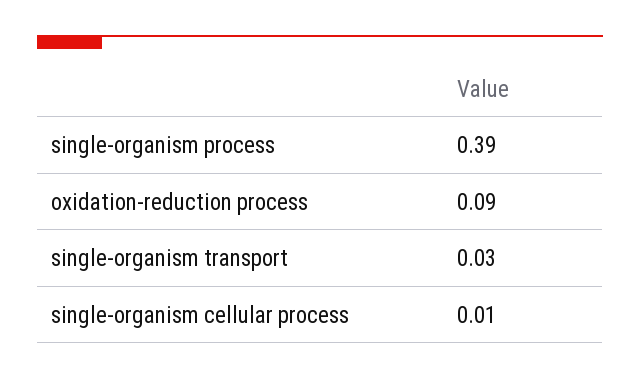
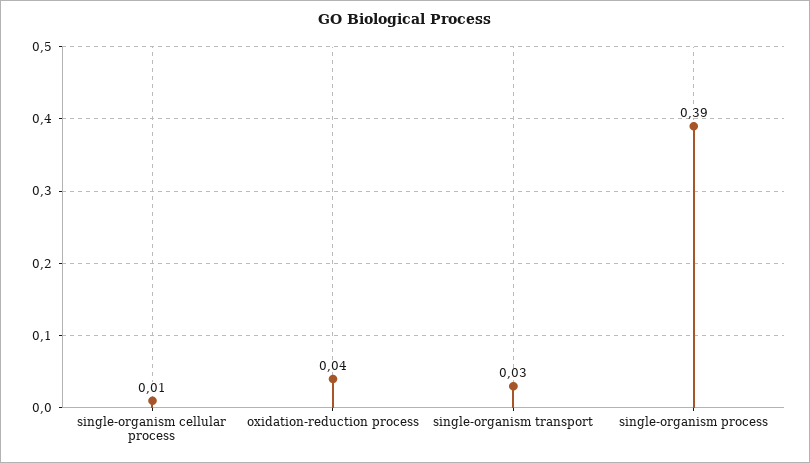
  {
    "single-organism process": 0.39,
-   "oxidation-reduction process": 0.09,
+   "oxidation-reduction process": 0.04,
    "single-organism transport": 0.03,
    "single-organism cellular process": 0.01
  }

